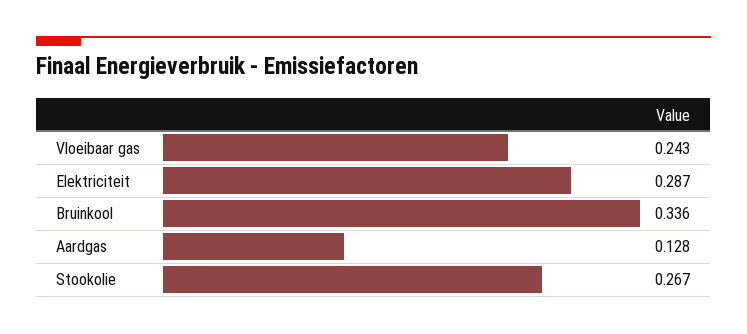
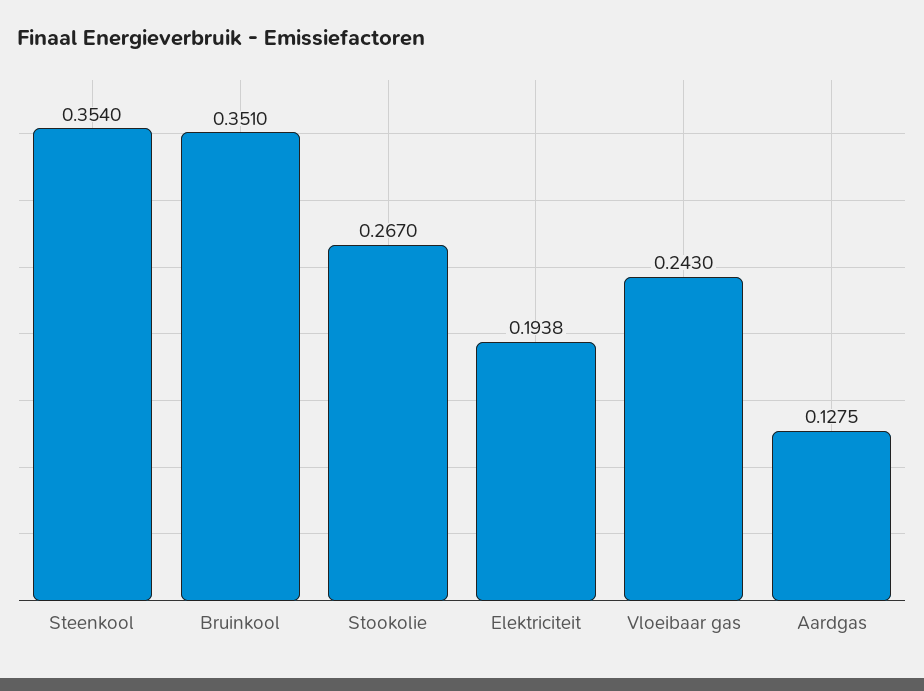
  {
    "Vloeibaar gas": 0.243,
-   "Elektriciteit": 0.287,
+   "Elektriciteit": 0.1938,
-   "Bruinkool": 0.336,
+   "Bruinkool": 0.351,
    "Aardgas": 0.1275,
-   "Stookolie": 0.267
+   "Stookolie": 0.267,
+   "Steenkool": 0.354
  }

